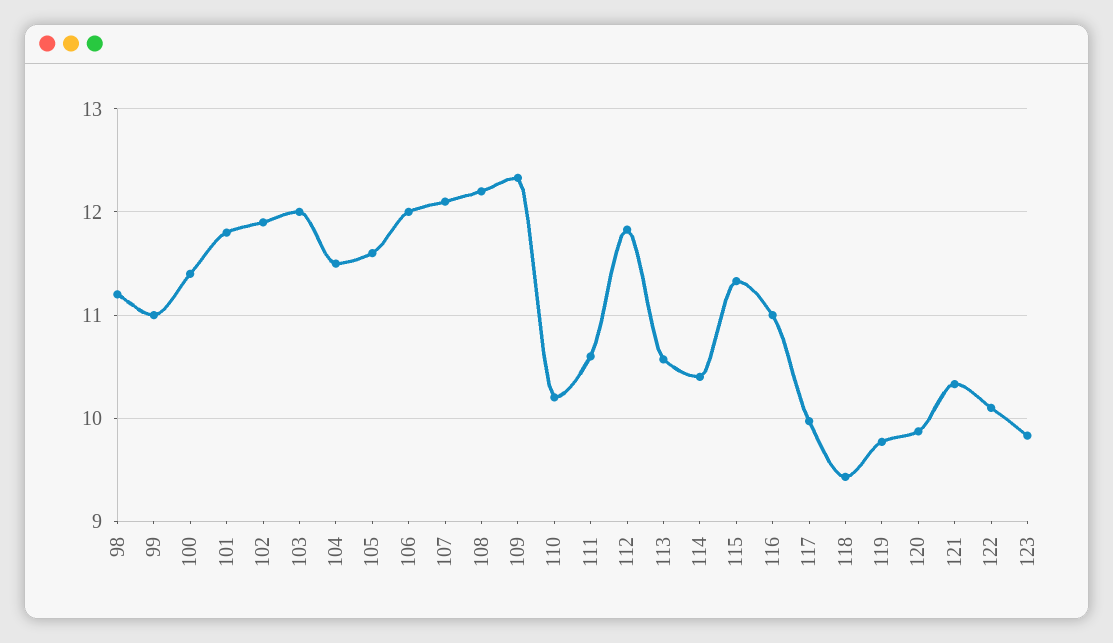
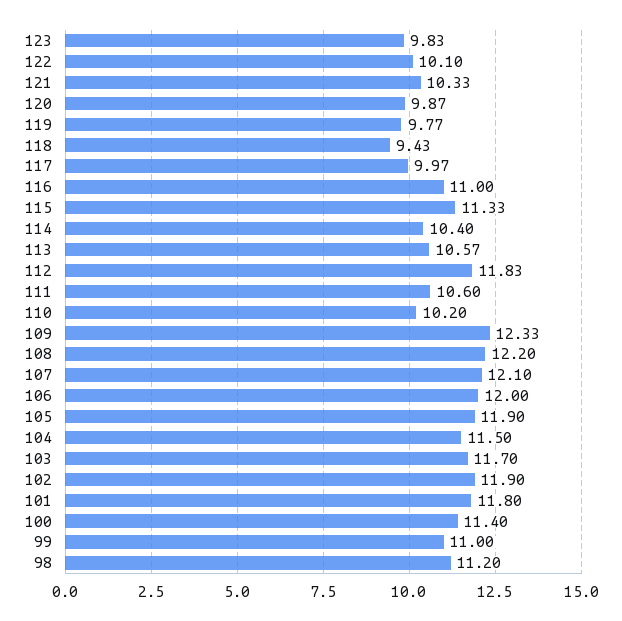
  {
    "98": 11.2,
    "99": 11,
    "100": 11.4,
    "101": 11.8,
    "102": 11.9,
-   "103": 12,
+   "103": 11.7,
    "104": 11.5,
-   "105": 11.6,
+   "105": 11.9,
    "106": 12,
    "107": 12.1,
    "108": 12.2,
    "109": 12.33,
    "110": 10.2,
    "111": 10.6,
    "112": 11.83,
    "113": 10.57,
    "114": 10.4,
    "115": 11.33,
    "116": 11,
    "117": 9.97,
    "118": 9.43,
    "119": 9.77,
    "120": 9.87,
    "121": 10.33,
    "122": 10.1,
    "123": 9.83
  }

